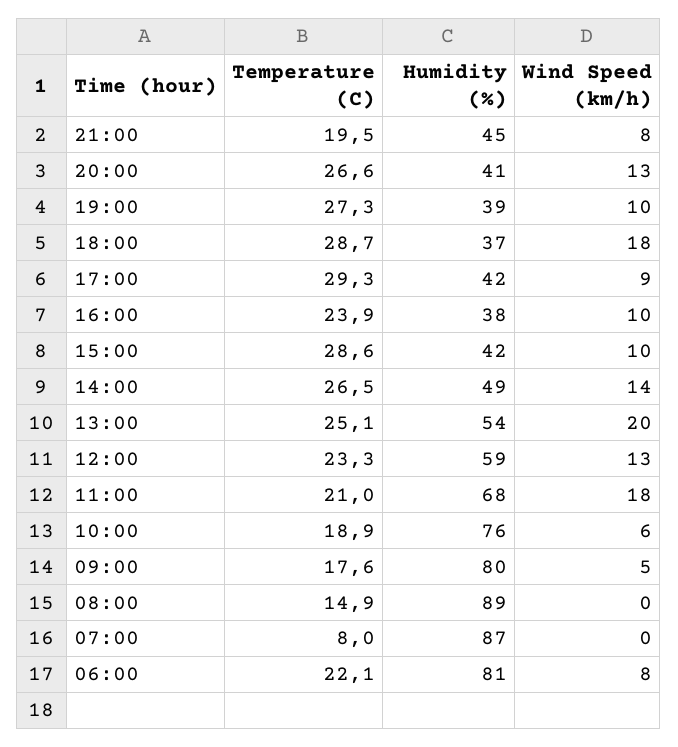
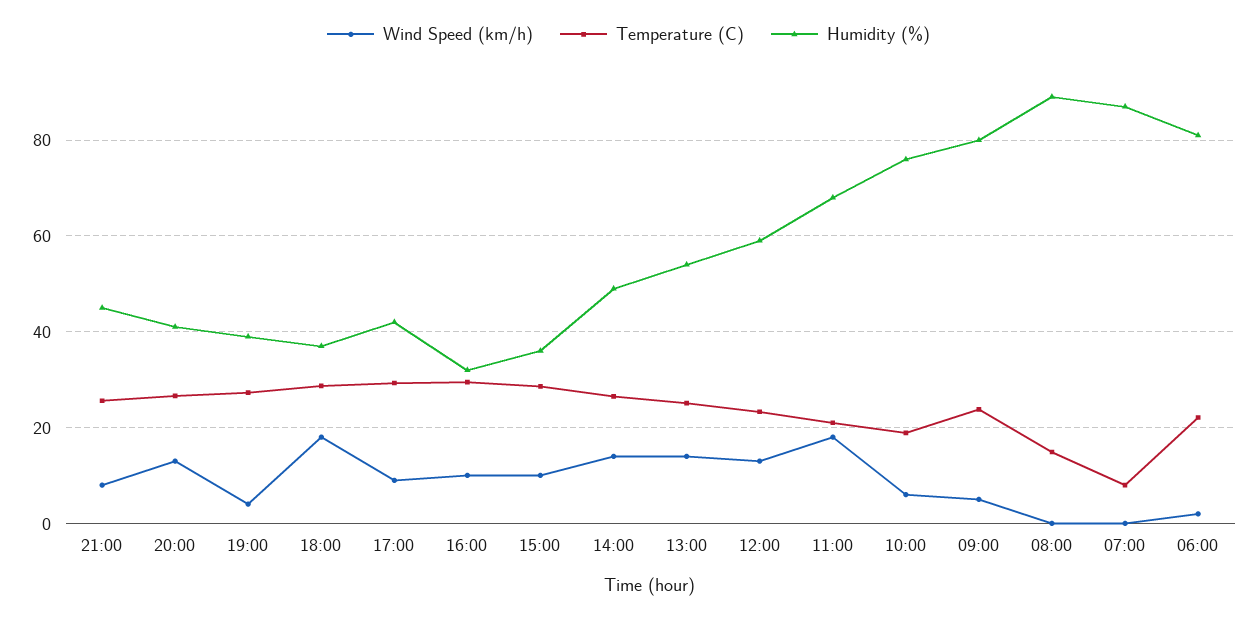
  {
    "Temperature (C)": {
-     "21:00": 19.5,
+     "21:00": 26,
      "20:00": 26.6,
      "19:00": 27.3,
      "18:00": 28.7,
      "17:00": 29.3,
-     "16:00": 23.9,
+     "16:00": 30,
      "15:00": 28.6,
      "14:00": 26.5,
      "13:00": 25.1,
      "12:00": 23.3,
      "11:00": 21,
      "10:00": 18.9,
-     "09:00": 17.6,
+     "09:00": 24,
      "08:00": 14.9,
      "07:00": 8,
      "06:00": 22.1
    },
    "Humidity (%)": {
      "21:00": 45,
      "20:00": 41,
      "19:00": 39,
      "18:00": 37,
      "17:00": 42,
-     "16:00": 38,
+     "16:00": 32,
-     "15:00": 42,
+     "15:00": 36,
      "14:00": 49,
      "13:00": 54,
      "12:00": 59,
      "11:00": 68,
      "10:00": 76,
      "09:00": 80,
      "08:00": 89,
      "07:00": 87,
      "06:00": 81
    },
    "Wind Speed (km/h)": {
      "21:00": 8,
      "20:00": 13,
-     "19:00": 10,
+     "19:00": 4,
      "18:00": 18,
      "17:00": 9,
      "16:00": 10,
      "15:00": 10,
      "14:00": 14,
-     "13:00": 20,
+     "13:00": 14,
      "12:00": 13,
      "11:00": 18,
      "10:00": 6,
      "09:00": 5,
      "08:00": 0,
      "07:00": 0,
-     "06:00": 8
+     "06:00": 2
    }
  }

